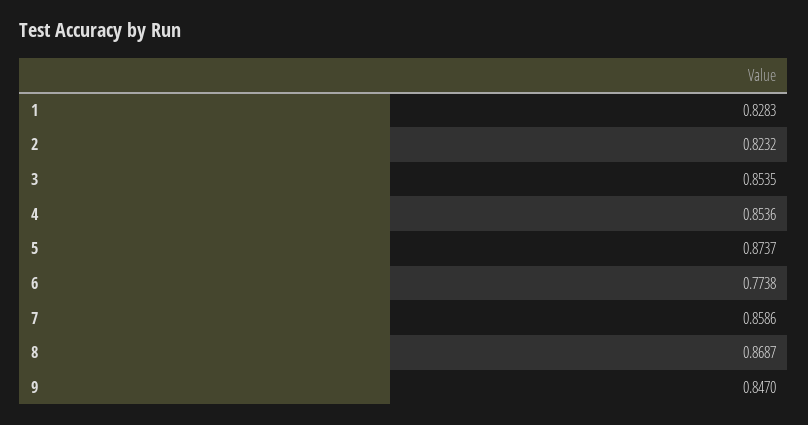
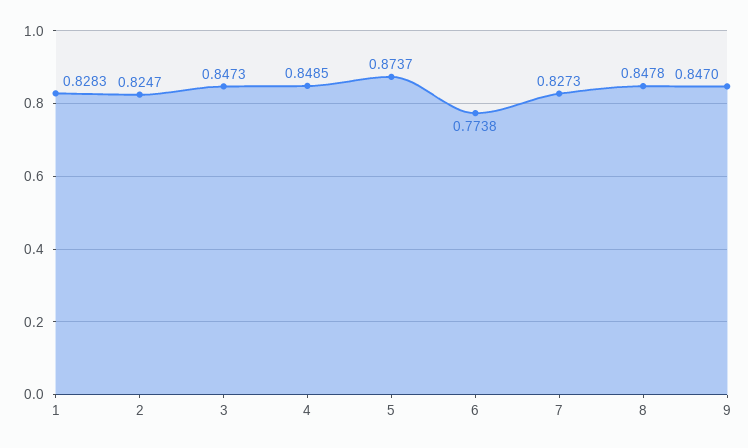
  {
    "1": 0.8283,
-   "2": 0.8232,
+   "2": 0.8247,
-   "3": 0.8535,
+   "3": 0.8473,
-   "4": 0.8536,
+   "4": 0.8485,
    "5": 0.8737,
    "6": 0.7738,
-   "7": 0.8586,
+   "7": 0.8273,
-   "8": 0.8687,
+   "8": 0.8478,
    "9": 0.847
  }

